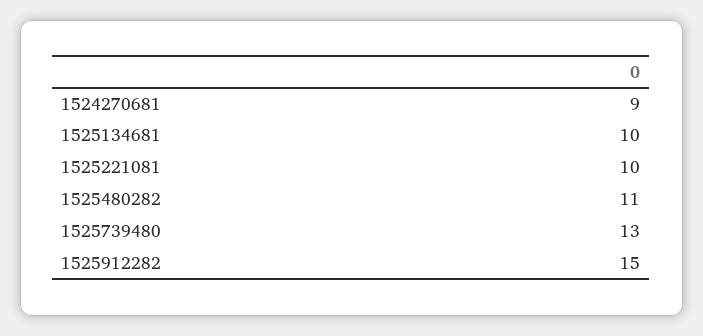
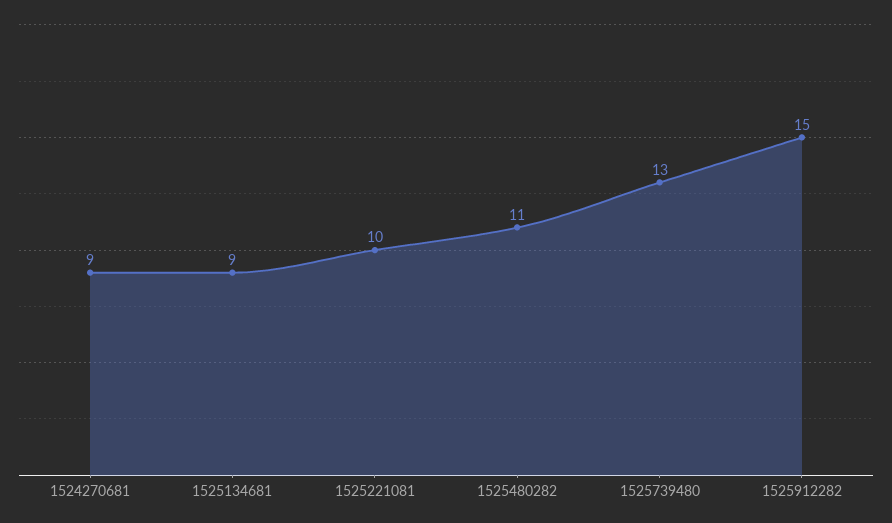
  {
    "1524270681": 9,
-   "1525134681": 10,
+   "1525134681": 9,
    "1525221081": 10,
    "1525480282": 11,
    "1525739480": 13,
    "1525912282": 15
  }

